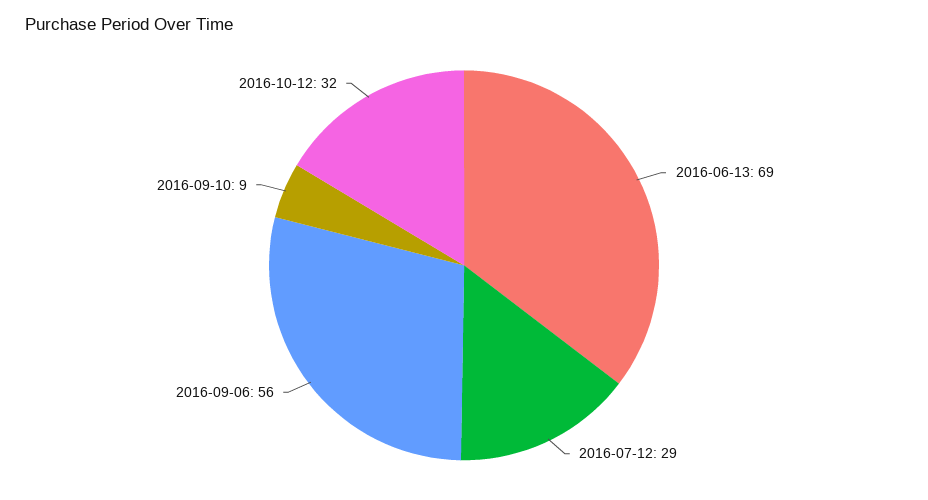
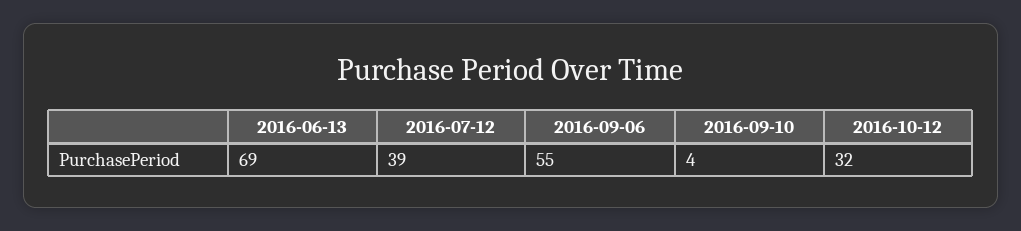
  {
    "2016-06-13": 69,
-   "2016-07-12": 29,
+   "2016-07-12": 39,
-   "2016-09-06": 56,
+   "2016-09-06": 55,
-   "2016-09-10": 9,
+   "2016-09-10": 4,
    "2016-10-12": 32
  }

